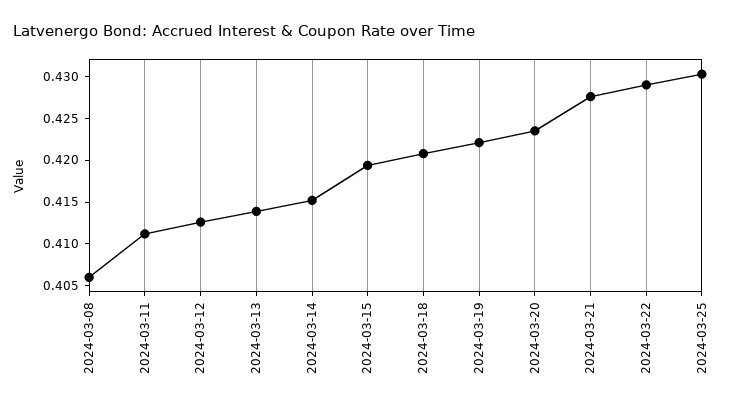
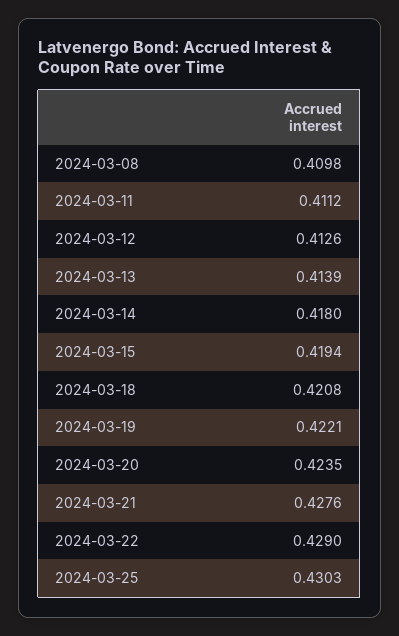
  {
-   "2024-03-08": 0.406,
+   "2024-03-08": 0.4098,
    "2024-03-11": 0.4112,
    "2024-03-12": 0.4126,
    "2024-03-13": 0.4139,
-   "2024-03-14": 0.415,
+   "2024-03-14": 0.418,
    "2024-03-15": 0.4194,
    "2024-03-18": 0.4208,
    "2024-03-19": 0.4221,
    "2024-03-20": 0.4235,
    "2024-03-21": 0.4276,
    "2024-03-22": 0.429,
    "2024-03-25": 0.4303
  }

